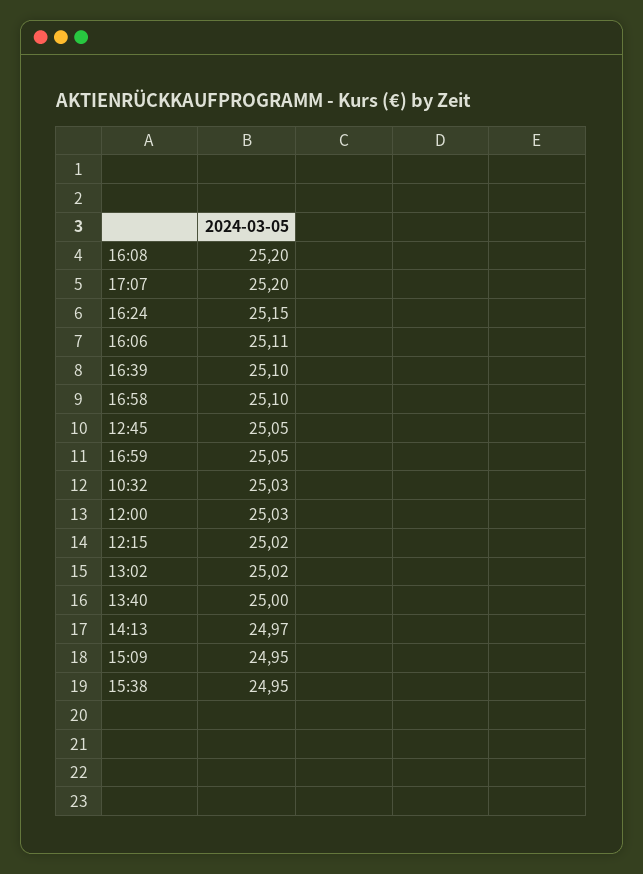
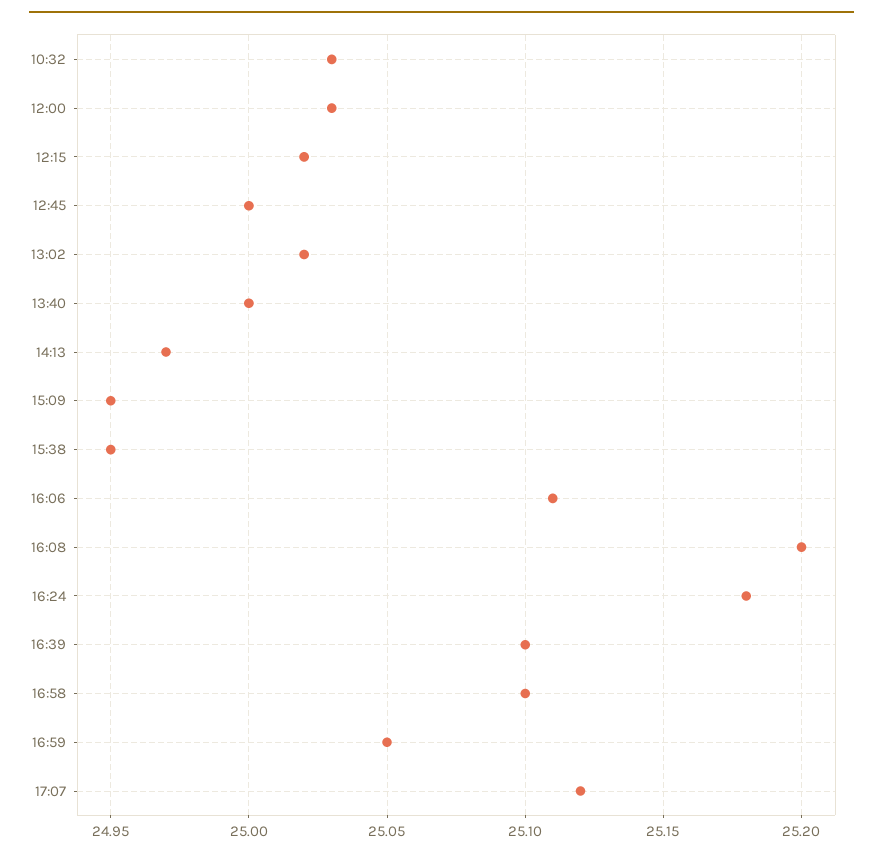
  {
    "16:08": 25.2,
-   "17:07": 25.2,
+   "17:07": 25.12,
-   "16:24": 25.15,
+   "16:24": 25.18,
    "16:06": 25.11,
    "16:39": 25.1,
    "16:58": 25.1,
-   "12:45": 25.05,
+   "12:45": 25,
    "16:59": 25.05,
    "10:32": 25.03,
    "12:00": 25.03,
    "12:15": 25.02,
    "13:02": 25.02,
    "13:40": 25,
    "14:13": 24.97,
    "15:09": 24.95,
    "15:38": 24.95
  }

